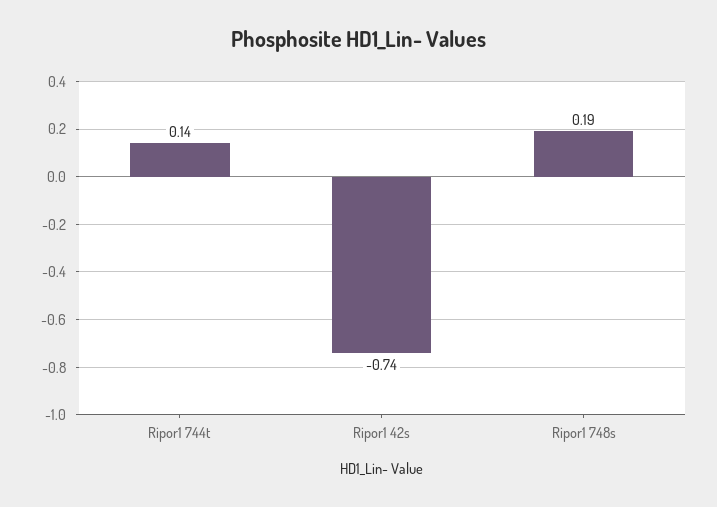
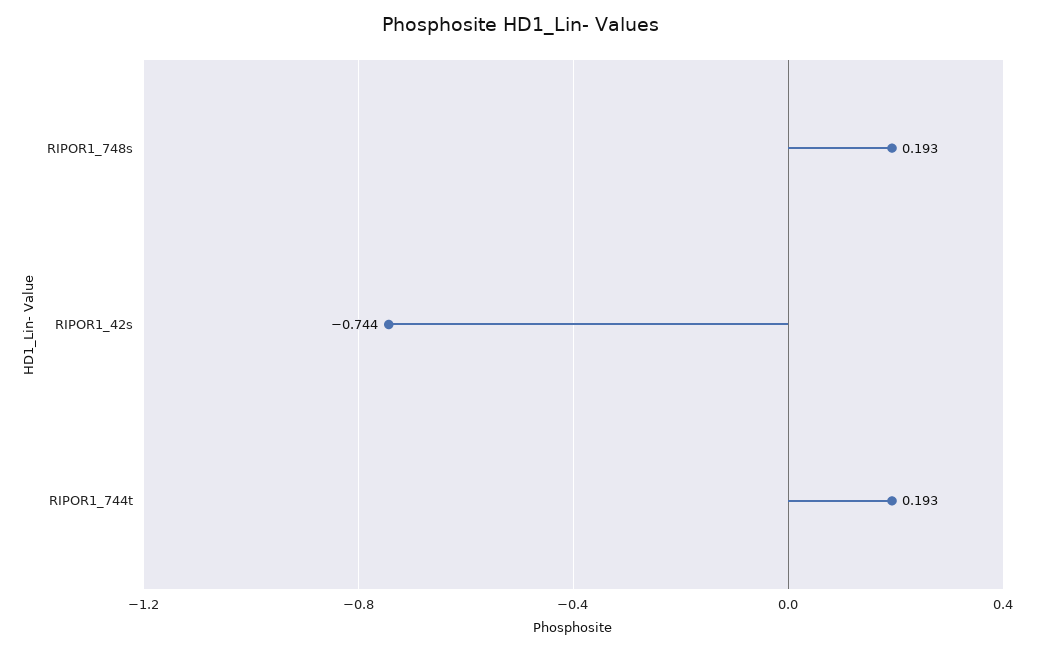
  {
-   "Ripor1 744t": 0.14,
+   "Ripor1 744t": 0.193,
    "Ripor1 42s": -0.744,
    "Ripor1 748s": 0.193
  }

